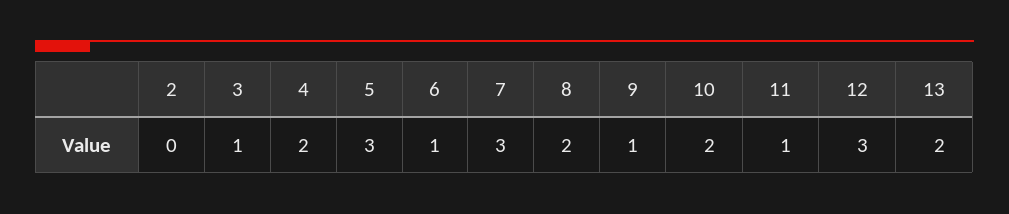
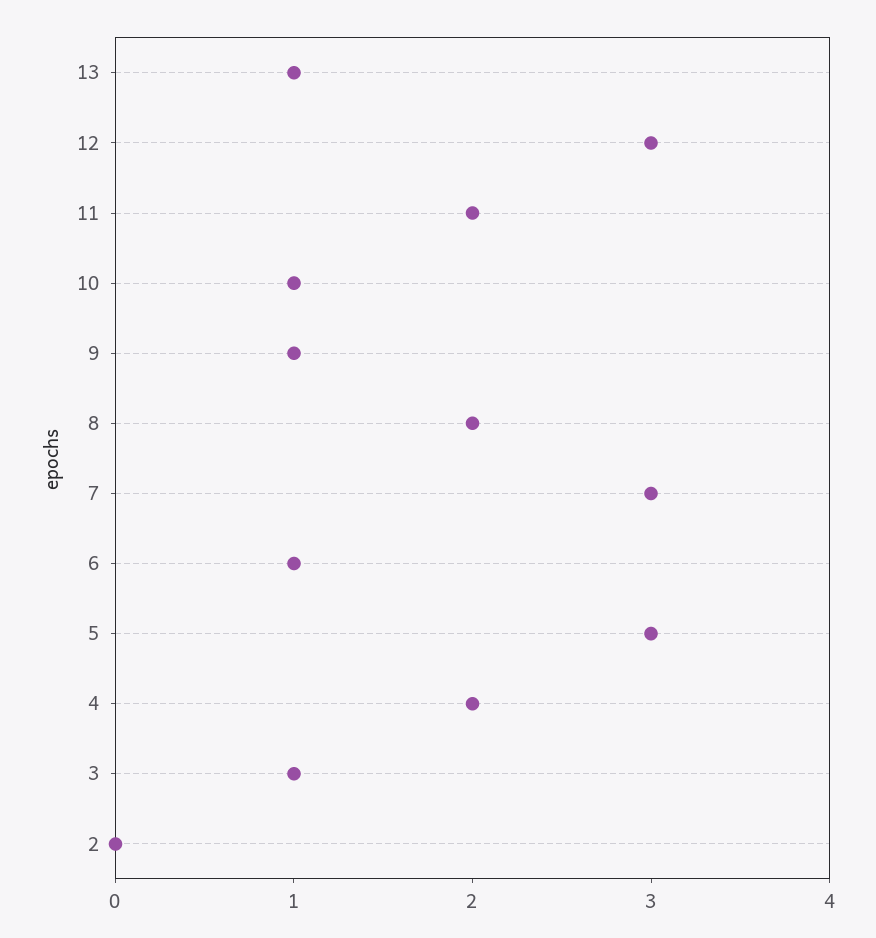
  {
    "2": 0,
    "3": 1,
    "4": 2,
    "5": 3,
    "6": 1,
    "7": 3,
    "8": 2,
    "9": 1,
-   "10": 2,
+   "10": 1,
-   "11": 1,
+   "11": 2,
    "12": 3,
-   "13": 2
+   "13": 1
  }

